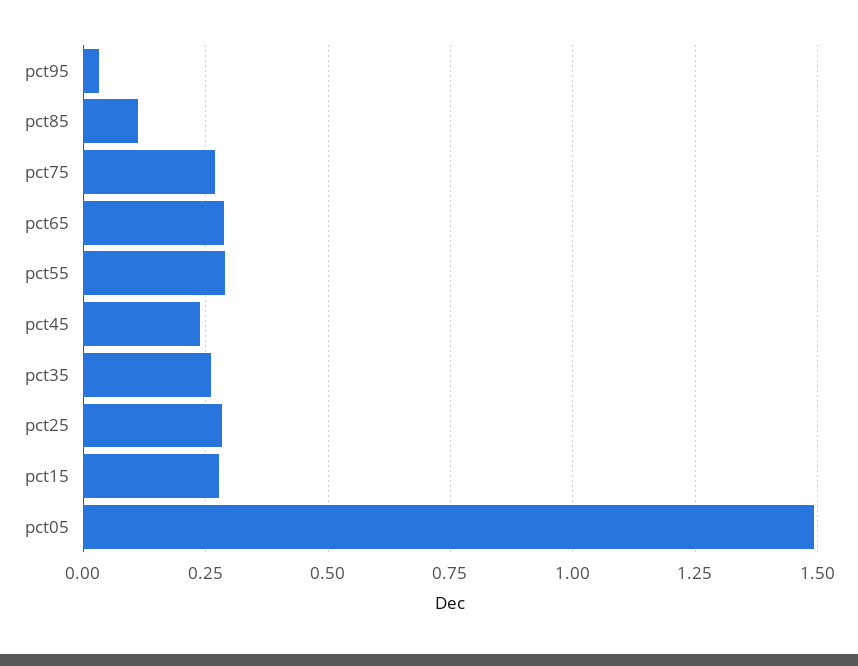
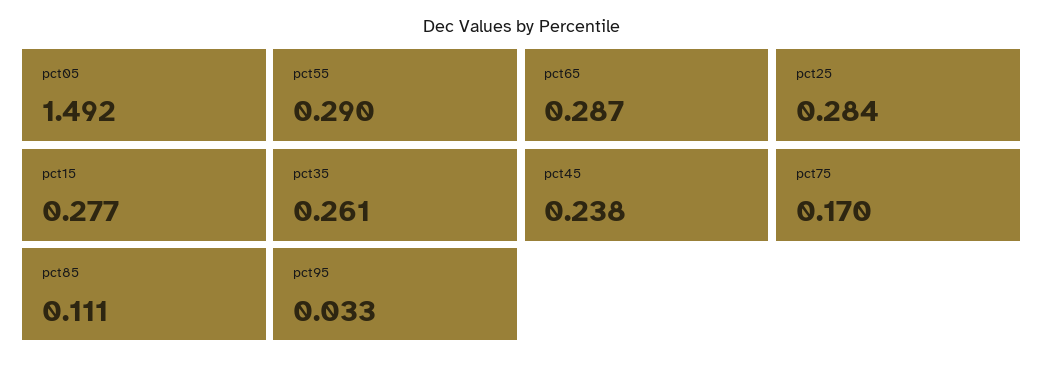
  {
    "pct95": 0.033,
    "pct85": 0.111,
-   "pct75": 0.275,
+   "pct75": 0.17,
    "pct65": 0.287,
    "pct55": 0.29,
    "pct45": 0.238,
    "pct35": 0.261,
    "pct25": 0.284,
    "pct15": 0.277,
    "pct05": 1.492
  }

